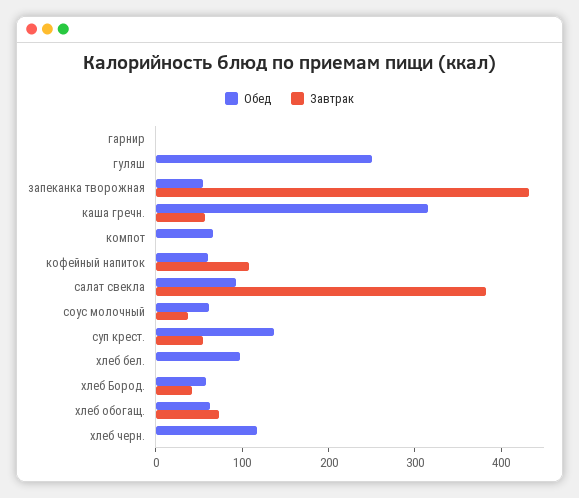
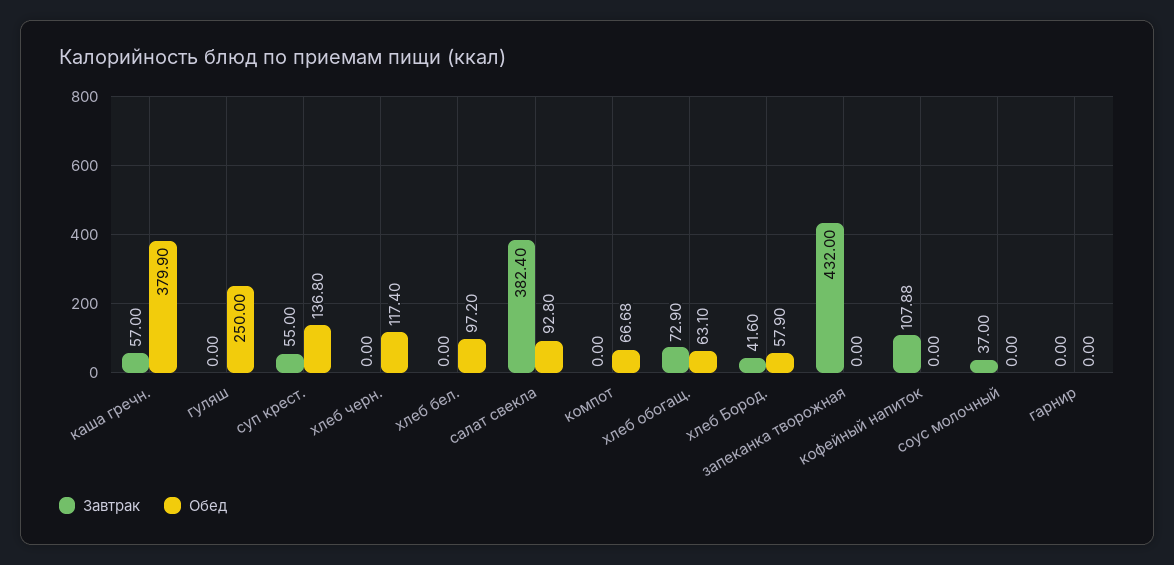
  {
    "Обед": {
      "гарнир": 0,
      "гуляш": 250,
-     "запеканка творожная": 60,
+     "запеканка творожная": 0,
-     "каша гречн.": 320,
+     "каша гречн.": 379.9,
      "компот": 66.68,
-     "кофейный напиток": 60,
+     "кофейный напиток": 0,
      "салат свекла": 92.8,
-     "соус молочный": 60,
+     "соус молочный": 0,
      "суп крест.": 136.8,
      "хлеб бел.": 97.2,
      "хлеб Бород.": 57.9,
      "хлеб обогащ.": 63.1,
      "хлеб черн.": 117.4
    },
    "Завтрак": {
      "гарнир": 0,
      "гуляш": 0,
      "запеканка творожная": 432,
      "каша гречн.": 57,
      "компот": 0,
      "кофейный напиток": 107.88,
      "салат свекла": 382.4,
      "соус молочный": 37,
      "суп крест.": 55,
      "хлеб бел.": 0,
      "хлеб Бород.": 41.6,
      "хлеб обогащ.": 72.9,
      "хлеб черн.": 0
    }
  }

